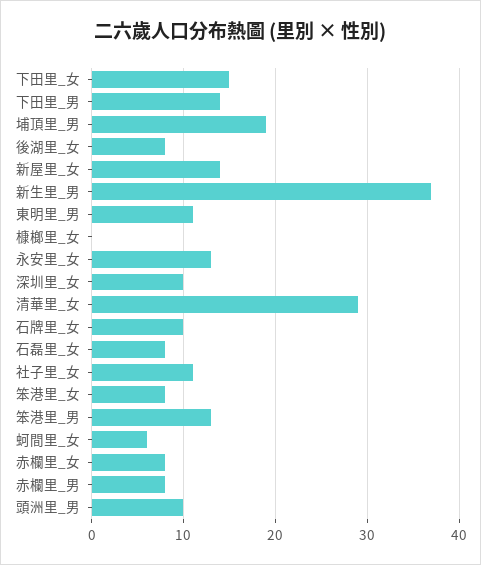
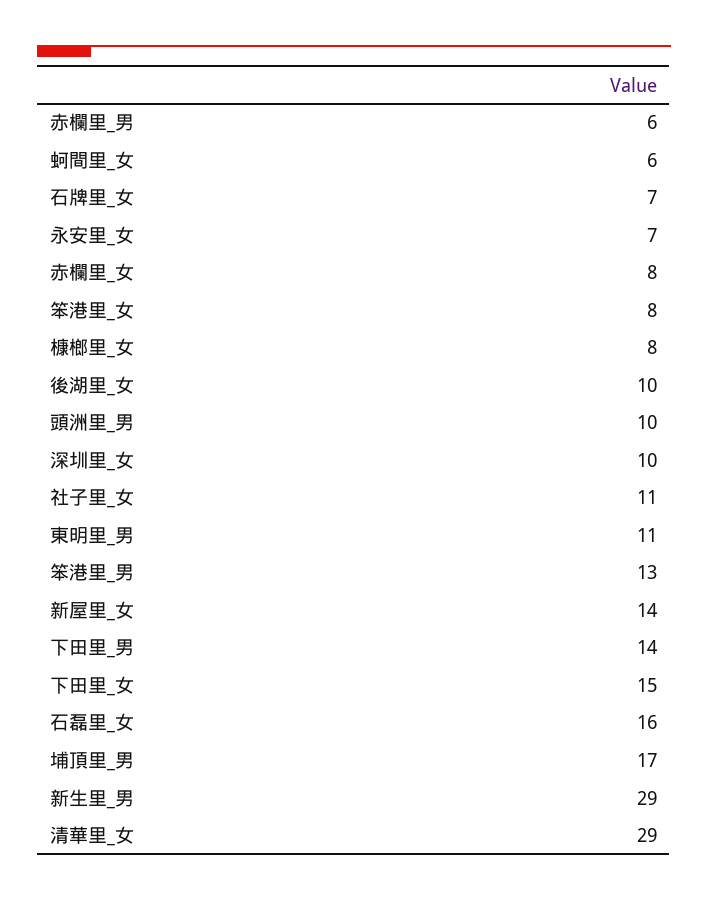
  {
    "下田里_女": 15,
    "下田里_男": 14,
-   "埔頂里_男": 19,
+   "埔頂里_男": 17,
-   "後湖里_女": 8,
+   "後湖里_女": 10,
    "新屋里_女": 14,
-   "新生里_男": 37,
+   "新生里_男": 29,
    "東明里_男": 11,
-   "槺榔里_女": 0,
+   "槺榔里_女": 8,
-   "永安里_女": 13,
+   "永安里_女": 7,
    "深圳里_女": 10,
    "清華里_女": 29,
-   "石牌里_女": 10,
+   "石牌里_女": 7,
-   "石磊里_女": 8,
+   "石磊里_女": 16,
    "社子里_女": 11,
    "笨港里_女": 8,
    "笨港里_男": 13,
    "蚵間里_女": 6,
    "赤欄里_女": 8,
-   "赤欄里_男": 8,
+   "赤欄里_男": 6,
    "頭洲里_男": 10
  }

